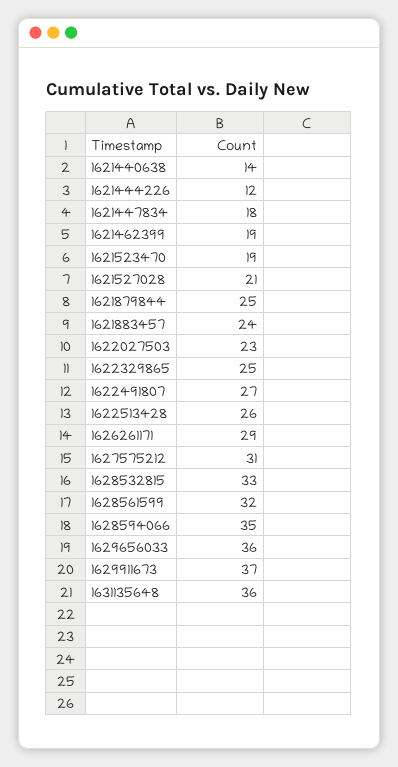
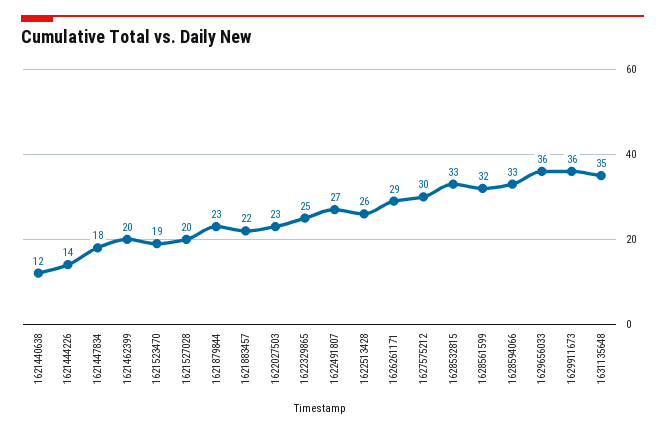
  {
-   "1621440638": 14,
+   "1621440638": 12,
-   "1621444226": 12,
+   "1621444226": 14,
    "1621447834": 18,
-   "1621462399": 19,
+   "1621462399": 20,
    "1621523470": 19,
-   "1621527028": 21,
+   "1621527028": 20,
-   "1621879844": 25,
+   "1621879844": 23,
-   "1621883457": 24,
+   "1621883457": 22,
    "1622027503": 23,
    "1622329865": 25,
    "1622491807": 27,
    "1622513428": 26,
    "1626261171": 29,
-   "1627575212": 31,
+   "1627575212": 30,
    "1628532815": 33,
    "1628561599": 32,
-   "1628594066": 35,
+   "1628594066": 33,
    "1629656033": 36,
-   "1629911673": 37,
+   "1629911673": 36,
-   "1631135648": 36
+   "1631135648": 35
  }

